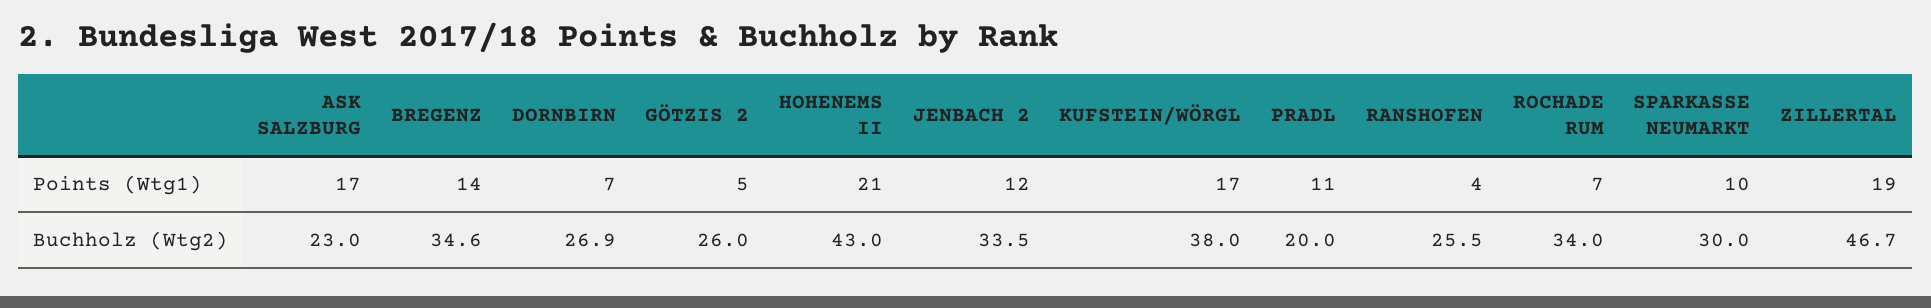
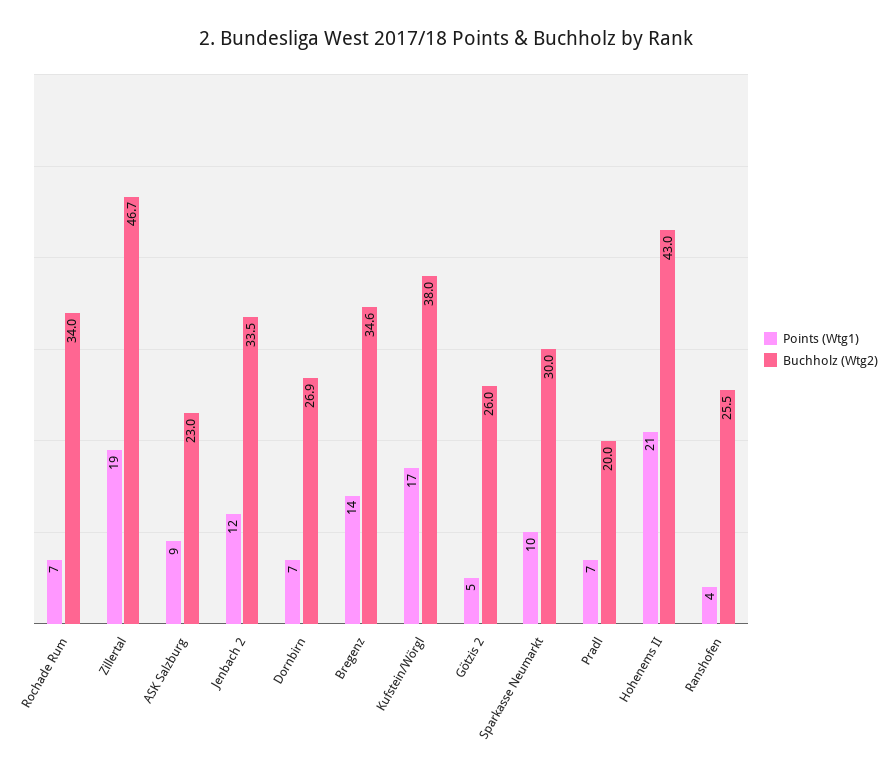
  {
    "Points (Wtg1)": {
-     "ASK SALZBURG": 17,
+     "ASK SALZBURG": 9,
      "BREGENZ": 14,
      "DORNBIRN": 7,
      "GÖTZIS 2": 5,
      "HOHENEMS II": 21,
      "JENBACH 2": 12,
      "KUFSTEIN/WÖRGL": 17,
-     "PRADL": 11,
+     "PRADL": 7,
      "RANSHOFEN": 4,
      "ROCHADE RUM": 7,
      "SPARKASSE NEUMARKT": 10,
      "ZILLERTAL": 19
    },
    "Buchholz (Wtg2)": {
      "ASK SALZBURG": 23,
      "BREGENZ": 34.6,
      "DORNBIRN": 26.9,
      "GÖTZIS 2": 26,
      "HOHENEMS II": 43,
      "JENBACH 2": 33.5,
      "KUFSTEIN/WÖRGL": 38,
      "PRADL": 20,
      "RANSHOFEN": 25.5,
      "ROCHADE RUM": 34,
      "SPARKASSE NEUMARKT": 30,
      "ZILLERTAL": 46.7
    }
  }

